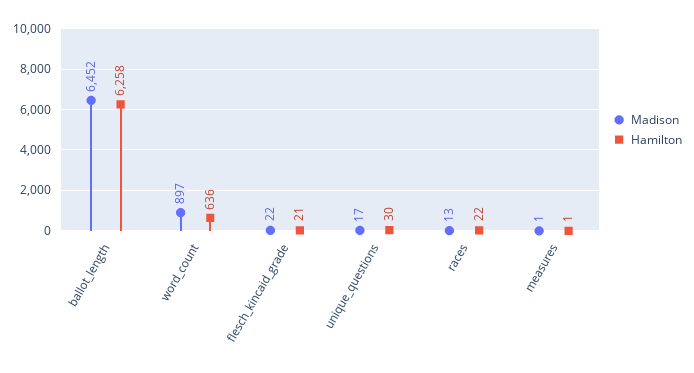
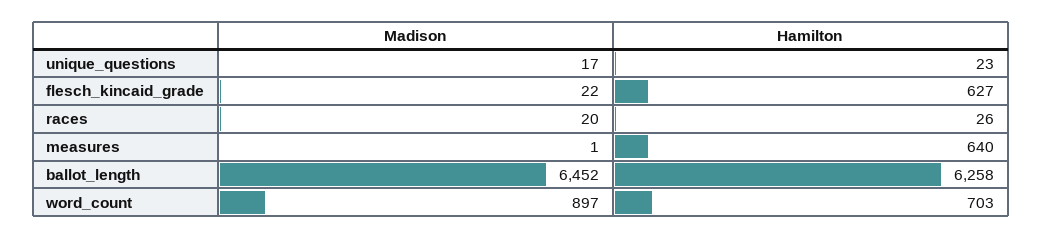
  {
    "Madison": {
      "ballot_length": 6452,
      "word_count": 897,
      "flesch_kincaid_grade": 22,
      "unique_questions": 17,
-     "races": 13,
+     "races": 20,
      "measures": 1
    },
    "Hamilton": {
      "ballot_length": 6258,
-     "word_count": 636,
+     "word_count": 703,
-     "flesch_kincaid_grade": 21,
+     "flesch_kincaid_grade": 627,
-     "unique_questions": 30,
+     "unique_questions": 23,
-     "races": 22,
+     "races": 26,
-     "measures": 1
+     "measures": 640
    }
  }

